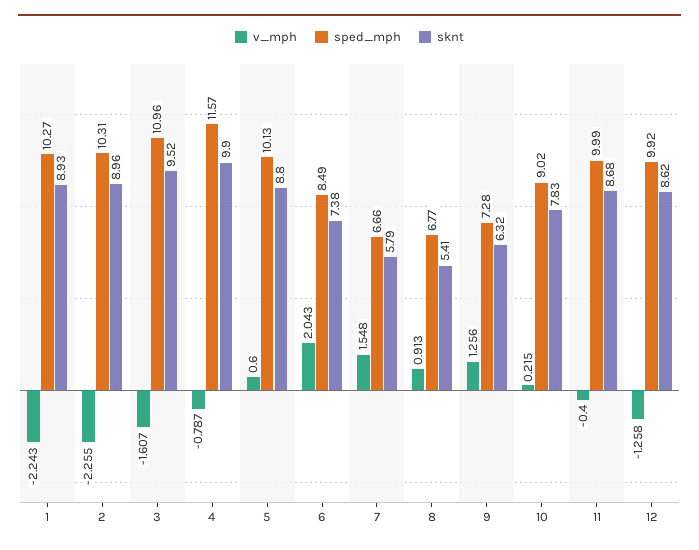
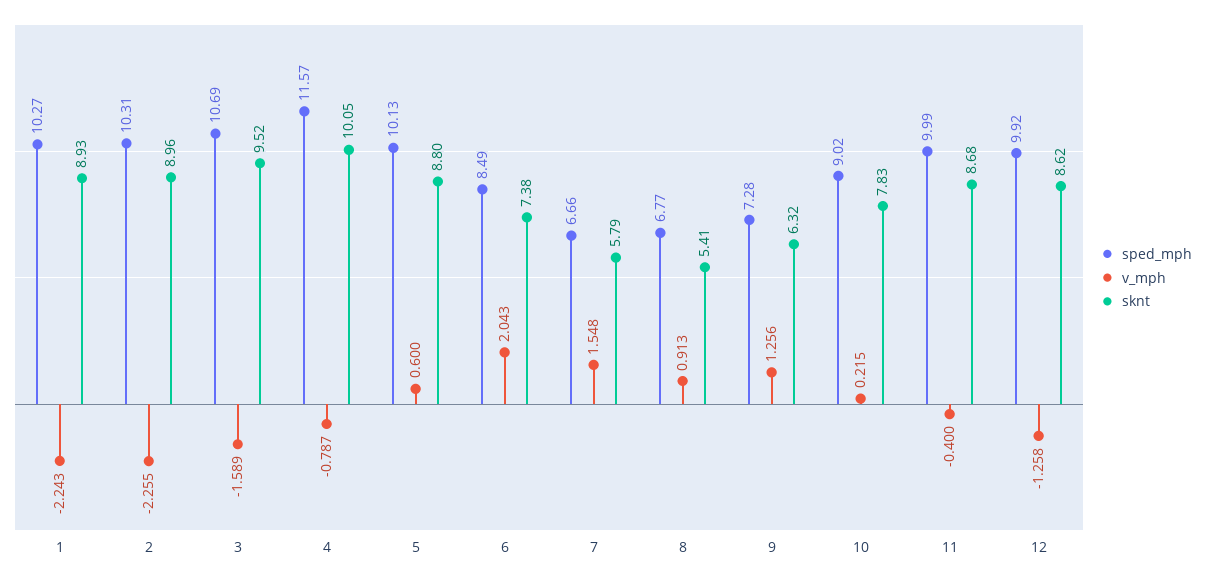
  {
    "v_mph": {
      "1": -2.243,
      "2": -2.255,
-     "3": -1.607,
+     "3": -1.589,
      "4": -0.787,
      "5": 0.6,
      "6": 2.043,
      "7": 1.548,
      "8": 0.913,
      "9": 1.256,
      "10": 0.215,
      "11": -0.4,
      "12": -1.258
    },
    "sped_mph": {
      "1": 10.27,
      "2": 10.31,
-     "3": 10.96,
+     "3": 10.69,
      "4": 11.57,
      "5": 10.13,
      "6": 8.49,
      "7": 6.66,
      "8": 6.77,
      "9": 7.28,
      "10": 9.02,
      "11": 9.99,
      "12": 9.92
    },
    "sknt": {
      "1": 8.93,
      "2": 8.96,
      "3": 9.52,
-     "4": 9.9,
+     "4": 10.05,
      "5": 8.8,
      "6": 7.38,
      "7": 5.79,
      "8": 5.41,
      "9": 6.32,
      "10": 7.83,
      "11": 8.68,
      "12": 8.62
    }
  }

